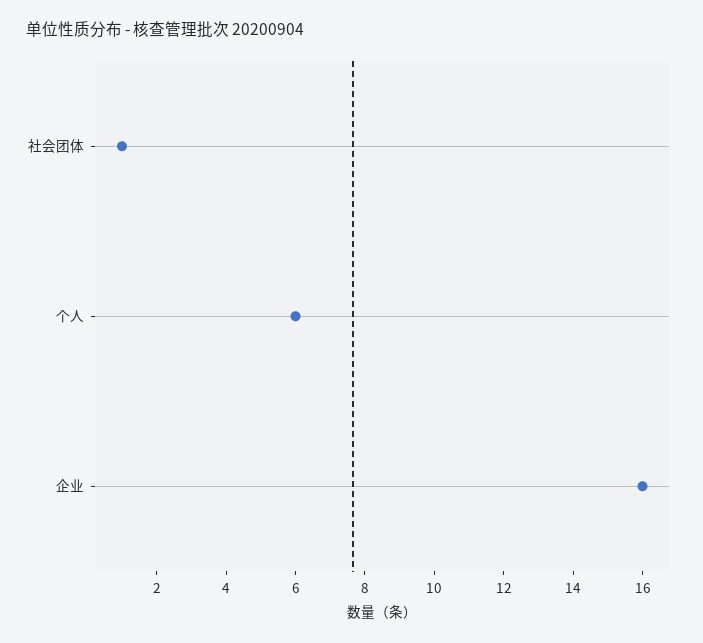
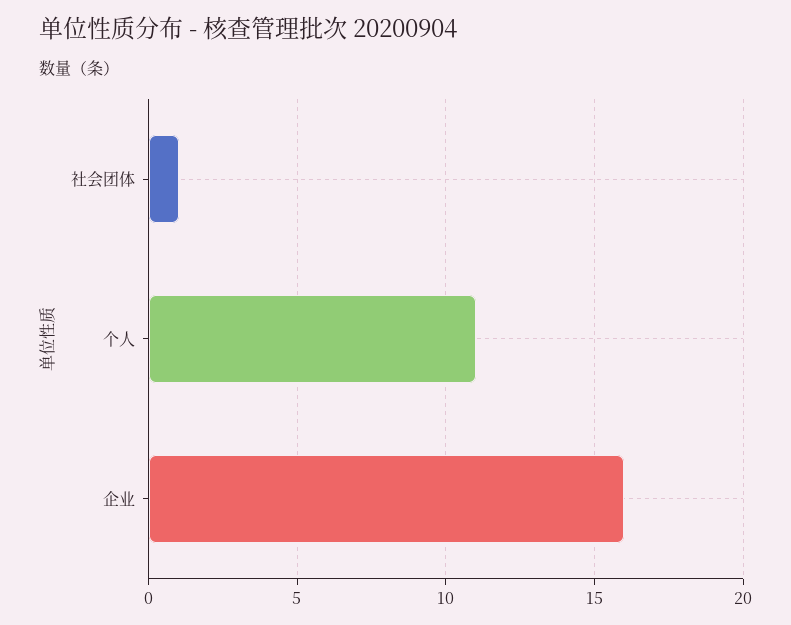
  {
    "社会团体": 1,
-   "个人": 6,
+   "个人": 11,
    "企业": 16
  }

